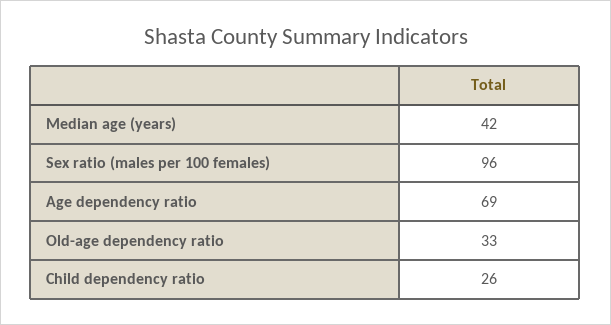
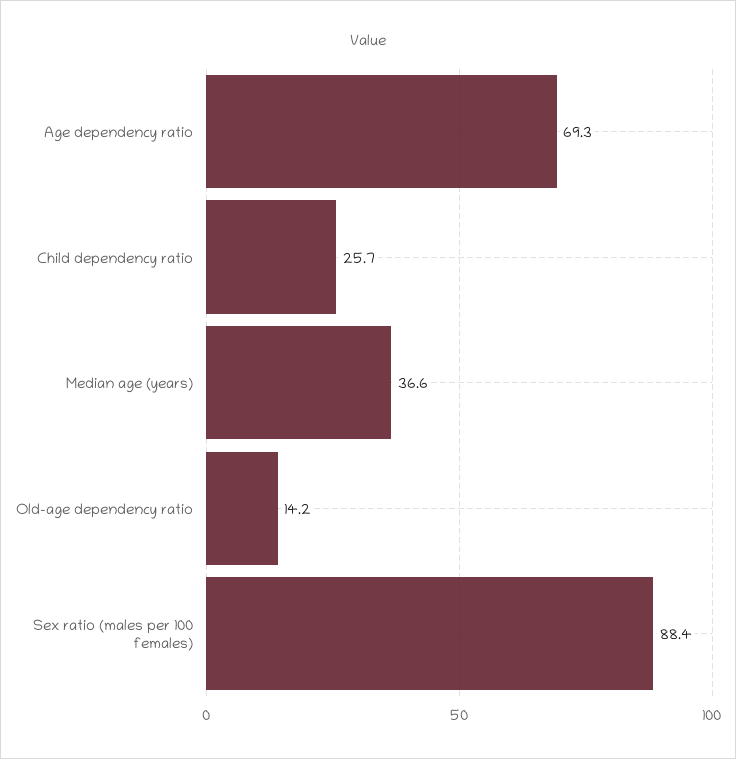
  {
-   "Median age (years)": 42,
+   "Median age (years)": 36.6,
-   "Sex ratio (males per 100 females)": 96,
+   "Sex ratio (males per 100 females)": 88.4,
    "Age dependency ratio": 69.3,
-   "Old-age dependency ratio": 33,
+   "Old-age dependency ratio": 14.2,
    "Child dependency ratio": 25.7
  }

